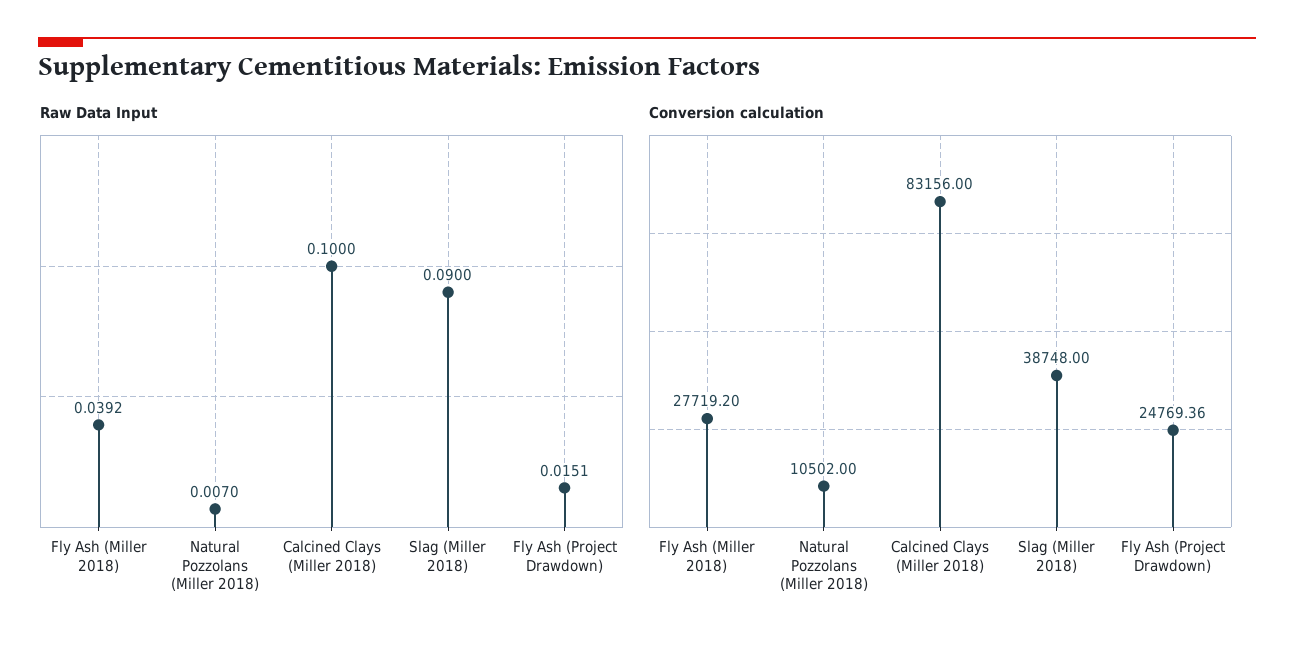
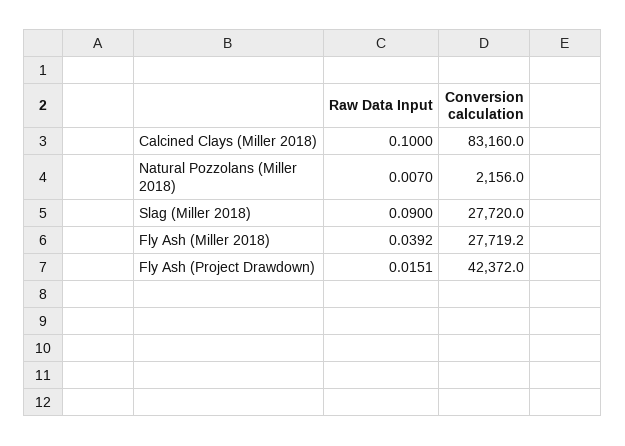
  {
    "Raw Data Input": {
      "Fly Ash (Miller 2018)": 0.0392,
      "Natural Pozzolans (Miller 2018)": 0.007,
      "Calcined Clays (Miller 2018)": 0.1,
      "Slag (Miller 2018)": 0.09,
      "Fly Ash (Project Drawdown)": 0.0151
    },
    "Conversion calculation": {
      "Fly Ash (Miller 2018)": 27719.2,
-     "Natural Pozzolans (Miller 2018)": 10502,
+     "Natural Pozzolans (Miller 2018)": 2156,
-     "Calcined Clays (Miller 2018)": 83156,
+     "Calcined Clays (Miller 2018)": 83160,
-     "Slag (Miller 2018)": 38748,
+     "Slag (Miller 2018)": 27720,
-     "Fly Ash (Project Drawdown)": 24769.36
+     "Fly Ash (Project Drawdown)": 42372
    }
  }

